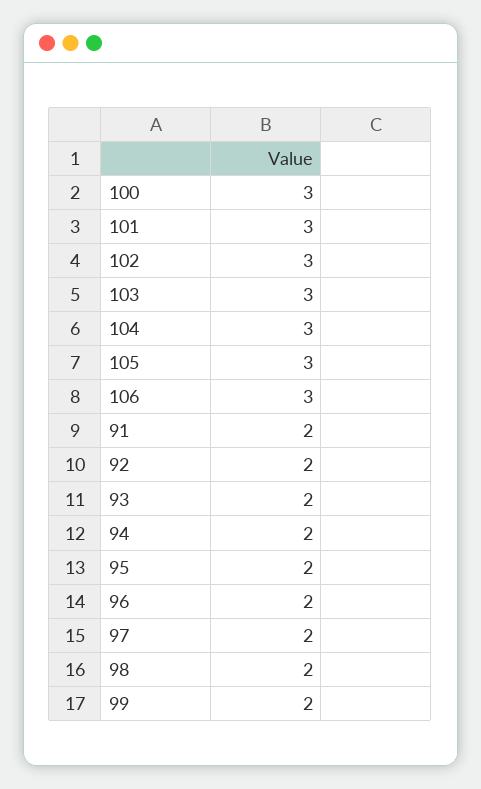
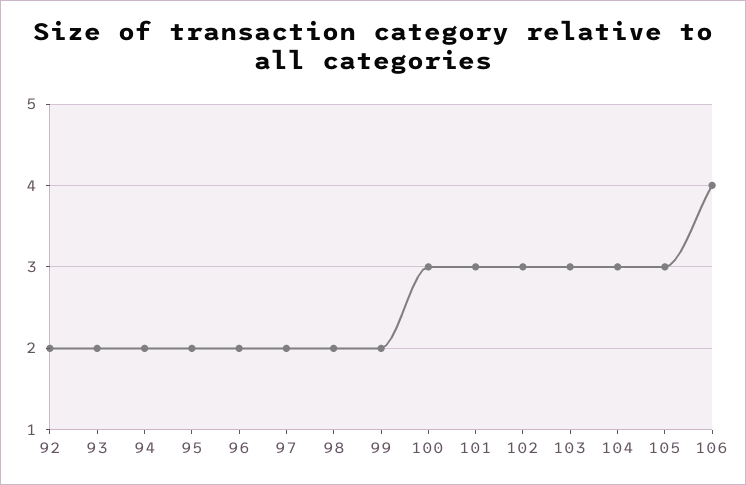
  {
    "100": 3,
    "101": 3,
    "102": 3,
    "103": 3,
    "104": 3,
    "105": 3,
-   "106": 3,
+   "106": 4,
-   "91": 2,
    "92": 2,
    "93": 2,
    "94": 2,
    "95": 2,
    "96": 2,
    "97": 2,
    "98": 2,
    "99": 2
  }

